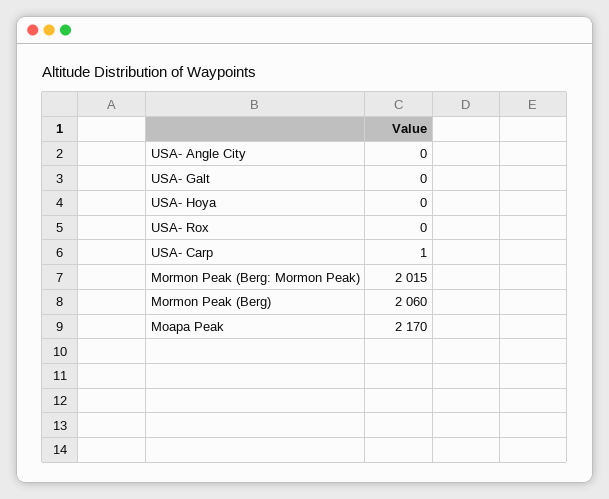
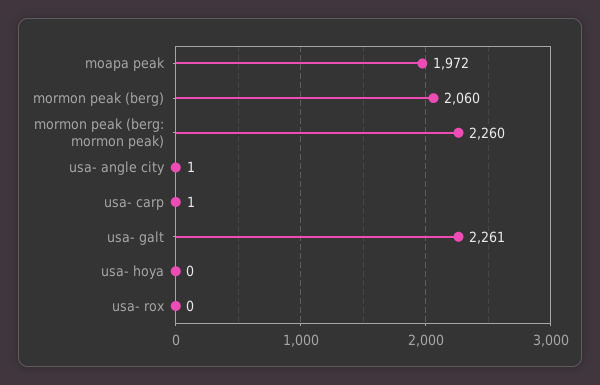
  {
-   "USA- Angle City": 0,
+   "USA- Angle City": 1,
-   "USA- Galt": 0,
+   "USA- Galt": 2261,
    "USA- Hoya": 0,
    "USA- Rox": 0,
    "USA- Carp": 1,
-   "Mormon Peak (Berg: Mormon Peak)": 2015,
+   "Mormon Peak (Berg: Mormon Peak)": 2260,
    "Mormon Peak (Berg)": 2060,
-   "Moapa Peak": 2170
+   "Moapa Peak": 1972
  }

